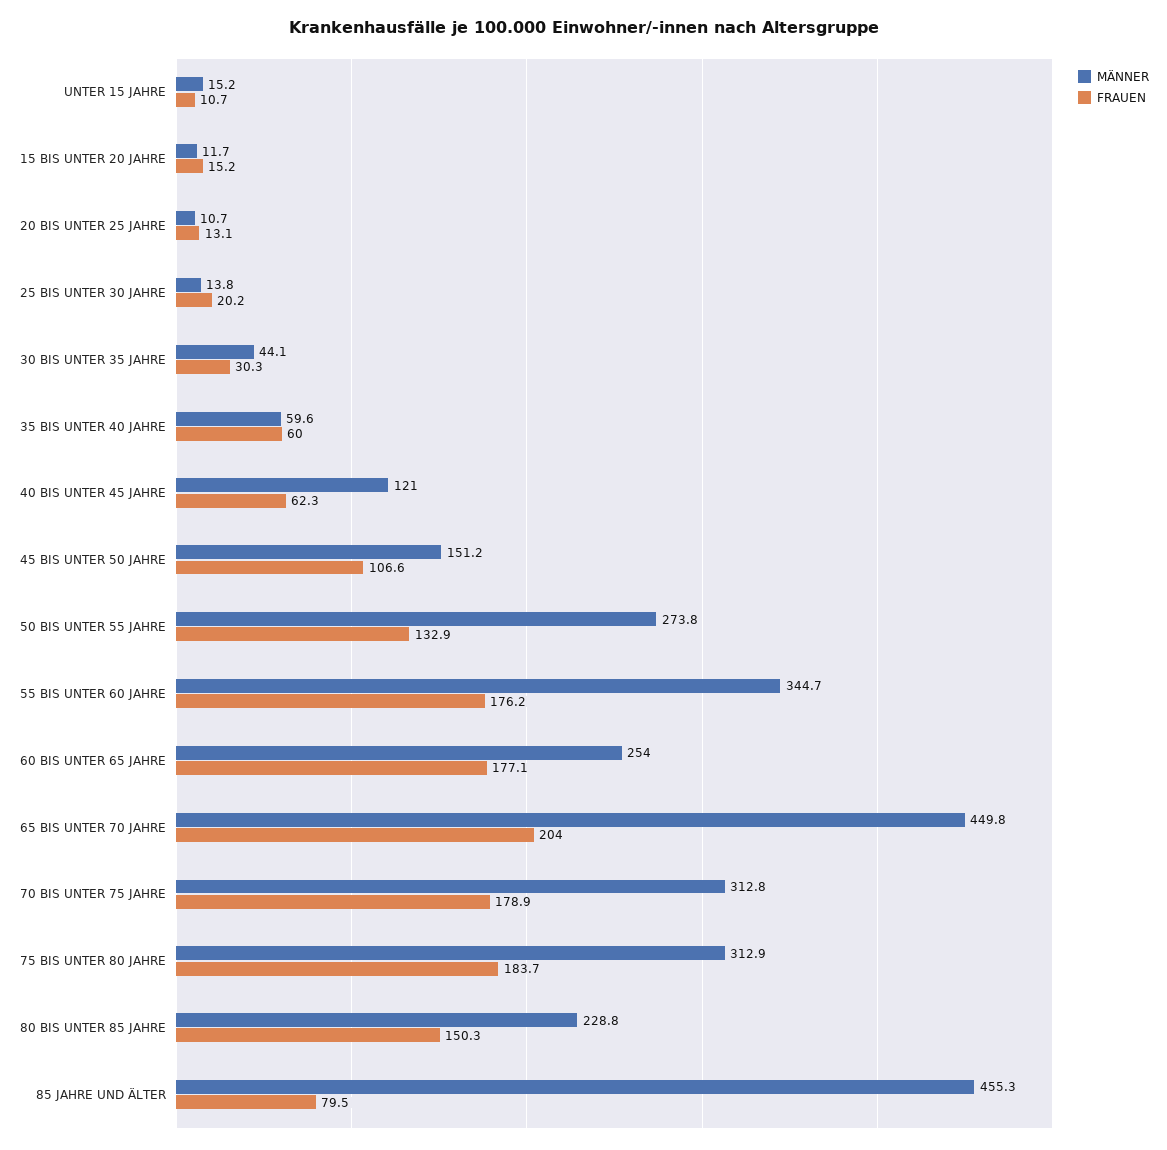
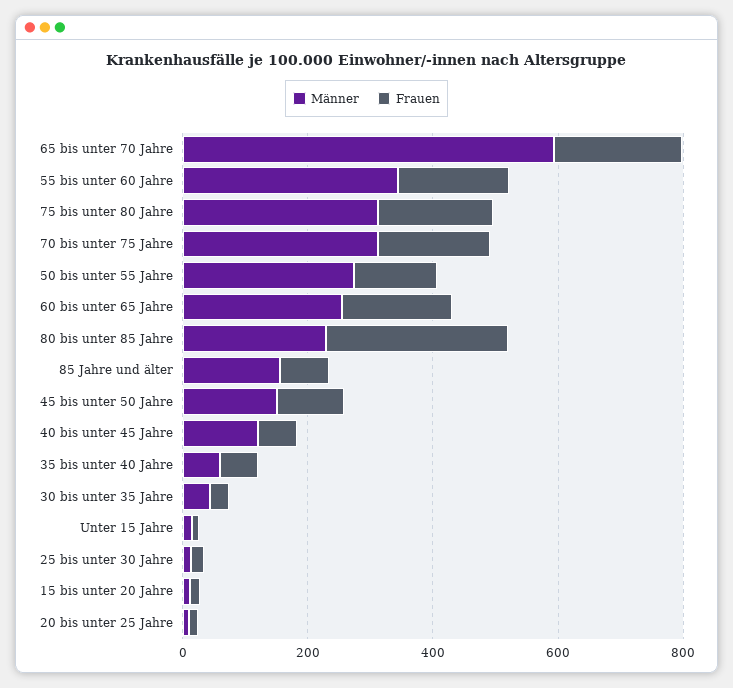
  {
    "MÄNNER": {
      "UNTER 15 JAHRE": 15.2,
      "15 BIS UNTER 20 JAHRE": 11.7,
      "20 BIS UNTER 25 JAHRE": 10.7,
      "25 BIS UNTER 30 JAHRE": 13.8,
      "30 BIS UNTER 35 JAHRE": 44.1,
      "35 BIS UNTER 40 JAHRE": 59.6,
      "40 BIS UNTER 45 JAHRE": 121,
      "45 BIS UNTER 50 JAHRE": 151.2,
      "50 BIS UNTER 55 JAHRE": 273.8,
      "55 BIS UNTER 60 JAHRE": 344.7,
      "60 BIS UNTER 65 JAHRE": 254,
-     "65 BIS UNTER 70 JAHRE": 449.8,
+     "65 BIS UNTER 70 JAHRE": 600,
      "70 BIS UNTER 75 JAHRE": 312.8,
      "75 BIS UNTER 80 JAHRE": 312.9,
      "80 BIS UNTER 85 JAHRE": 228.8,
-     "85 JAHRE UND ÄLTER": 455.3
+     "85 JAHRE UND ÄLTER": 150
    },
    "FRAUEN": {
      "UNTER 15 JAHRE": 10.7,
      "15 BIS UNTER 20 JAHRE": 15.2,
      "20 BIS UNTER 25 JAHRE": 13.1,
      "25 BIS UNTER 30 JAHRE": 20.2,
      "30 BIS UNTER 35 JAHRE": 30.3,
      "35 BIS UNTER 40 JAHRE": 60,
      "40 BIS UNTER 45 JAHRE": 62.3,
      "45 BIS UNTER 50 JAHRE": 106.6,
      "50 BIS UNTER 55 JAHRE": 132.9,
      "55 BIS UNTER 60 JAHRE": 176.2,
      "60 BIS UNTER 65 JAHRE": 177.1,
      "65 BIS UNTER 70 JAHRE": 204,
      "70 BIS UNTER 75 JAHRE": 178.9,
      "75 BIS UNTER 80 JAHRE": 183.7,
-     "80 BIS UNTER 85 JAHRE": 150.3,
+     "80 BIS UNTER 85 JAHRE": 300,
      "85 JAHRE UND ÄLTER": 79.5
    }
  }

